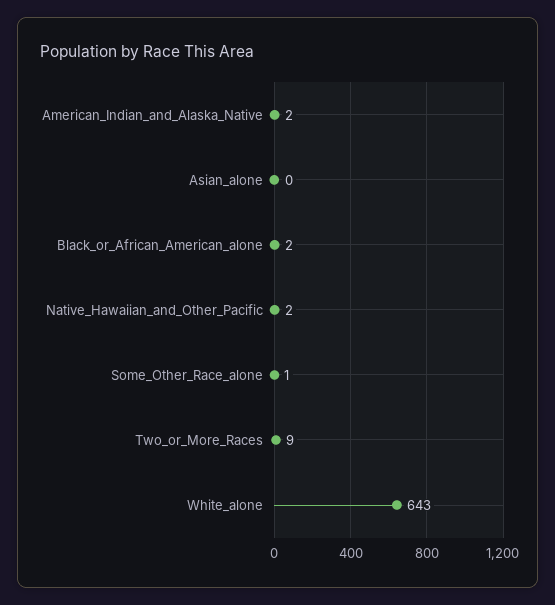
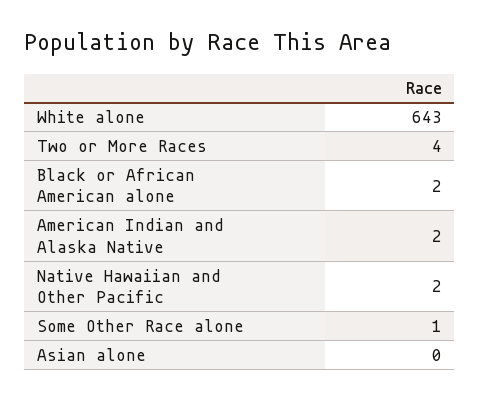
  {
    "American_Indian_and_Alaska_Native": 2,
    "Asian_alone": 0,
    "Black_or_African_American_alone": 2,
    "Native_Hawaiian_and_Other_Pacific": 2,
    "Some_Other_Race_alone": 1,
-   "Two_or_More_Races": 9,
+   "Two_or_More_Races": 4,
    "White_alone": 643
  }

